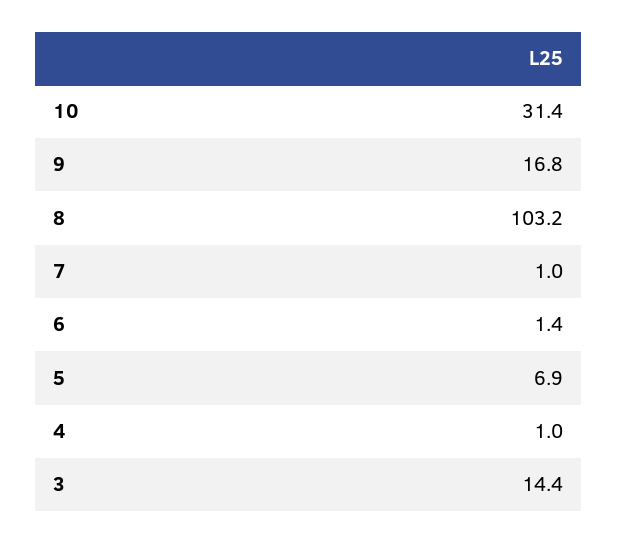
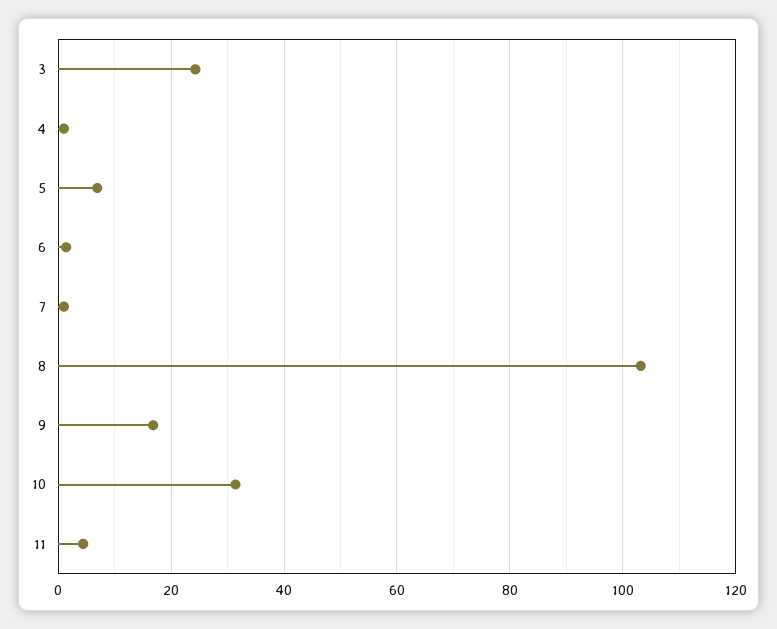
  {
    "10": 31.4,
    "9": 16.8,
    "8": 103.2,
    "7": 1,
    "6": 1.4,
    "5": 6.9,
    "4": 1,
-   "3": 14.4
+   "3": 24,
+   "11": 4
  }

